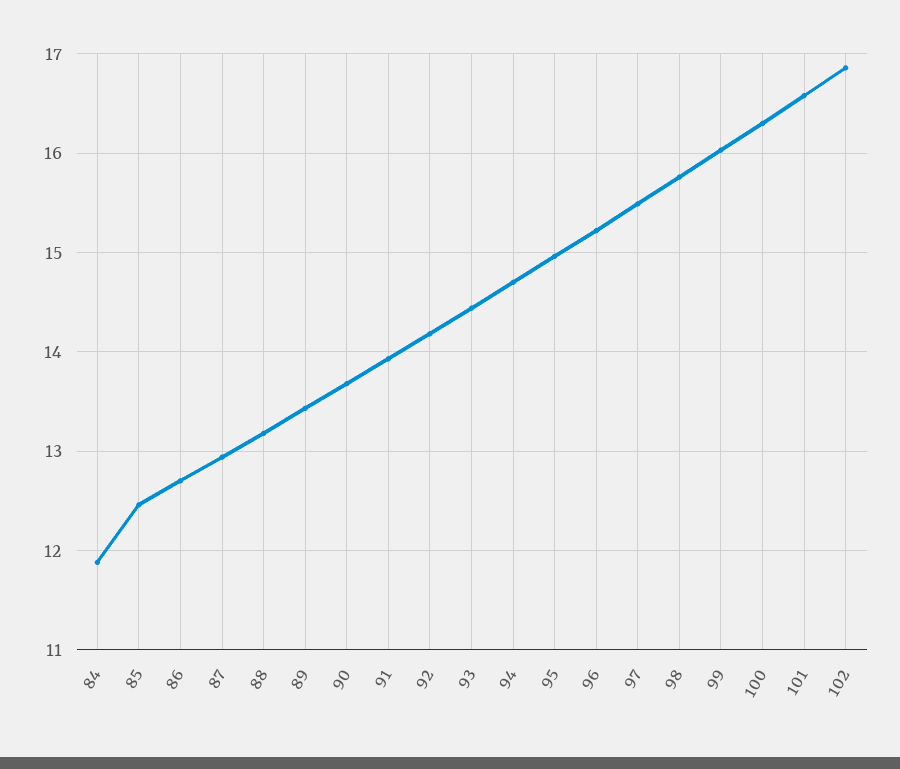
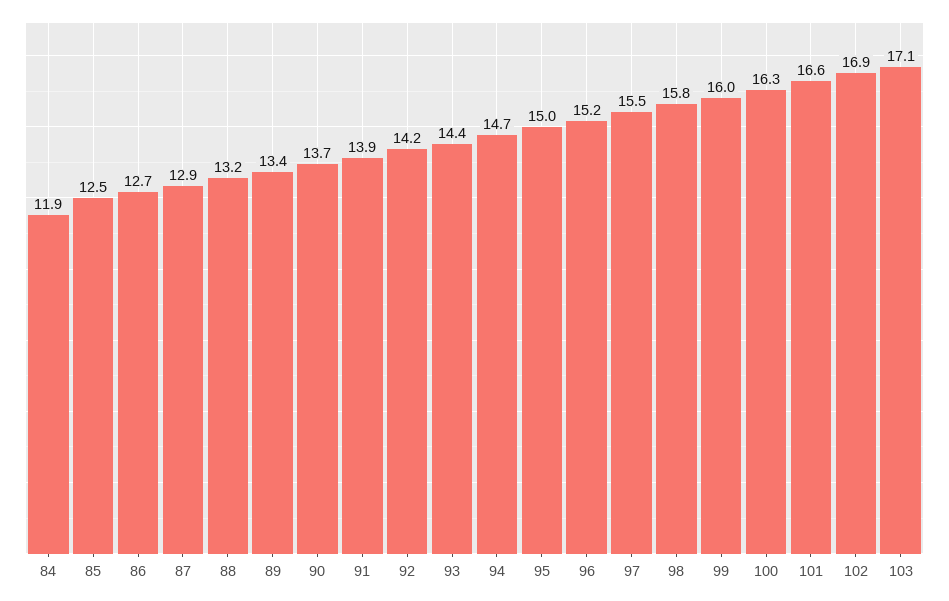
  {
    "84": 11.9,
    "85": 12.5,
    "86": 12.7,
    "87": 12.9,
    "88": 13.2,
    "89": 13.4,
    "90": 13.7,
    "91": 13.9,
    "92": 14.2,
    "93": 14.4,
    "94": 14.7,
    "95": 15,
    "96": 15.2,
    "97": 15.5,
    "98": 15.8,
    "99": 16,
    "100": 16.3,
    "101": 16.6,
-   "102": 16.9
+   "102": 16.9,
+   "103": 17.1
  }

